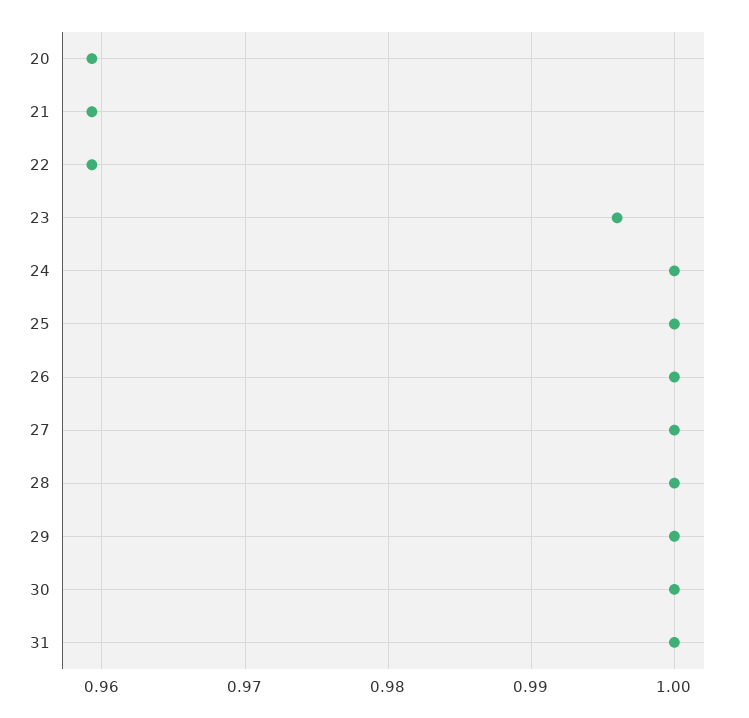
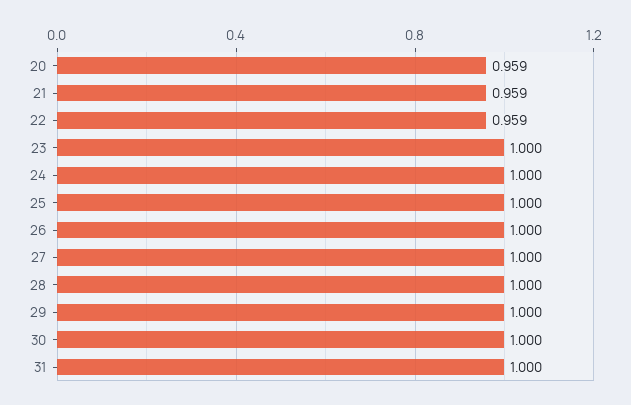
  {
    "20": 0.959,
    "21": 0.959,
    "22": 0.959,
-   "23": 0.996,
+   "23": 1,
    "24": 1,
    "25": 1,
    "26": 1,
    "27": 1,
    "28": 1,
    "29": 1,
    "30": 1,
    "31": 1
  }

